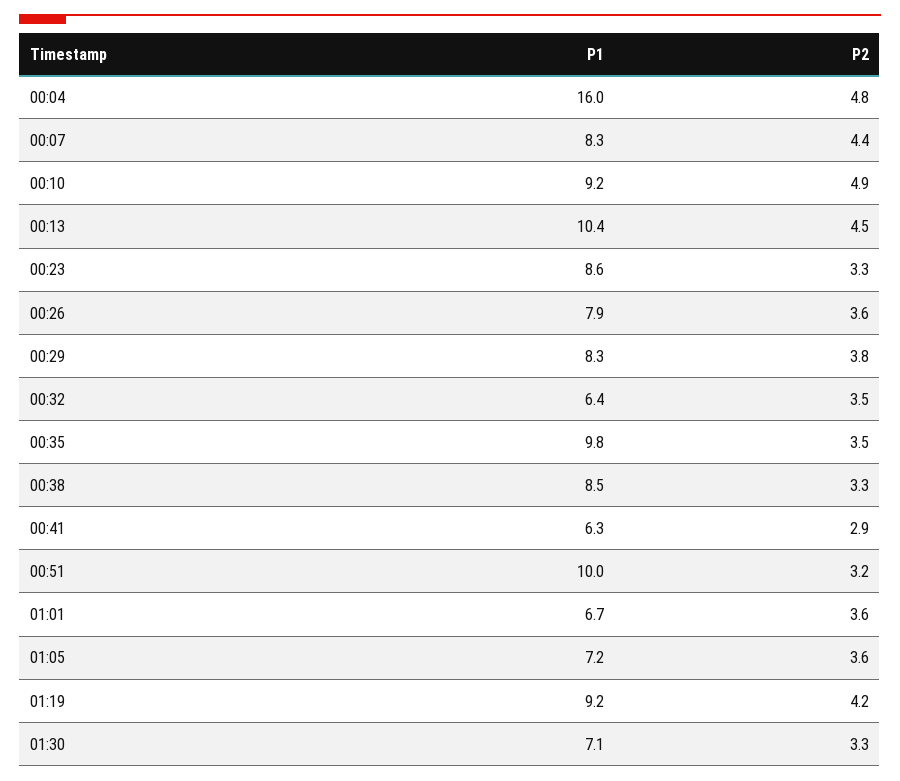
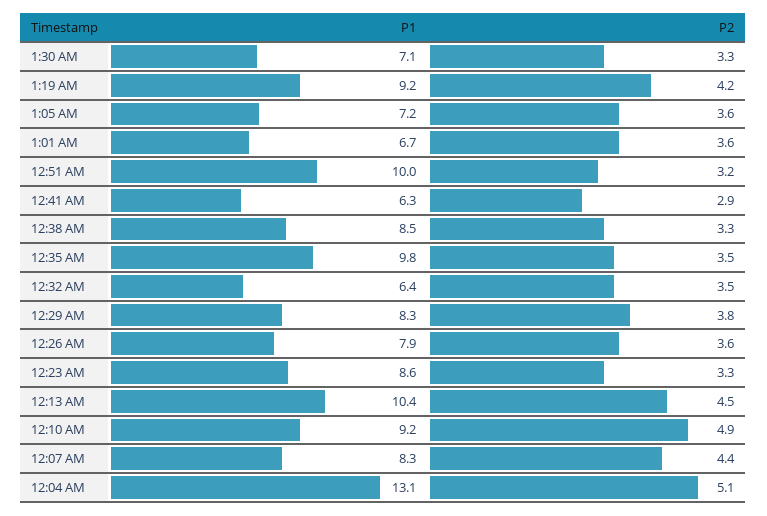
  {
    "P1": {
-     "00:04": 16,
+     "00:04": 13.1,
      "00:07": 8.3,
      "00:10": 9.2,
      "00:13": 10.4,
      "00:23": 8.6,
      "00:26": 7.9,
      "00:29": 8.3,
      "00:32": 6.4,
      "00:35": 9.8,
      "00:38": 8.5,
      "00:41": 6.3,
      "00:51": 10,
      "01:01": 6.7,
      "01:05": 7.2,
      "01:19": 9.2,
      "01:30": 7.1
    },
    "P2": {
-     "00:04": 4.8,
+     "00:04": 5.1,
      "00:07": 4.4,
      "00:10": 4.9,
      "00:13": 4.5,
      "00:23": 3.3,
      "00:26": 3.6,
      "00:29": 3.8,
      "00:32": 3.5,
      "00:35": 3.5,
      "00:38": 3.3,
      "00:41": 2.9,
      "00:51": 3.2,
      "01:01": 3.6,
      "01:05": 3.6,
      "01:19": 4.2,
      "01:30": 3.3
    }
  }

